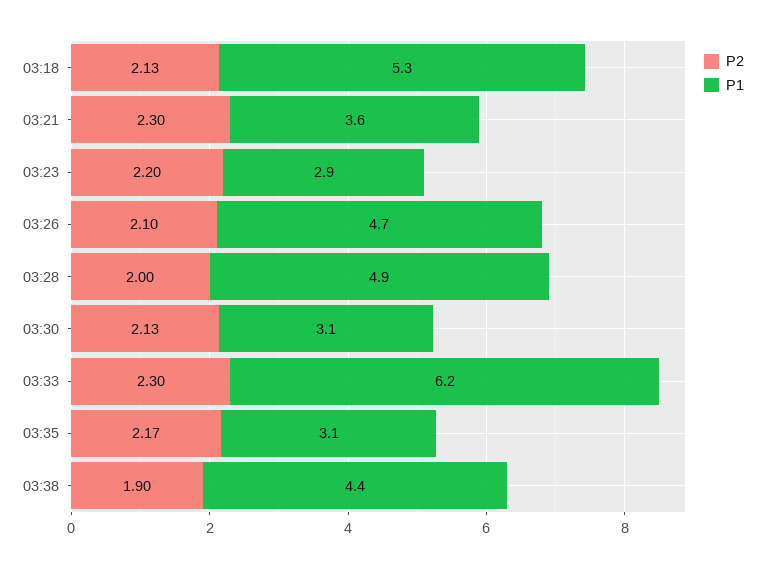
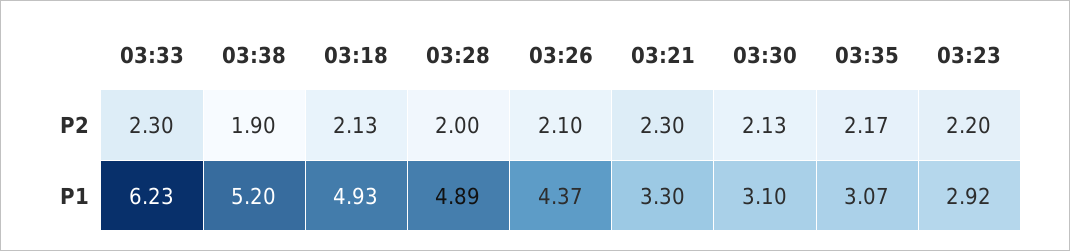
  {
    "P2": {
      "03:18": 2.13,
      "03:21": 2.3,
      "03:23": 2.2,
      "03:26": 2.1,
      "03:28": 2,
      "03:30": 2.13,
      "03:33": 2.3,
      "03:35": 2.17,
      "03:38": 1.9
    },
    "P1": {
-     "03:18": 5.3,
+     "03:18": 4.93,
-     "03:21": 3.6,
+     "03:21": 3.3,
      "03:23": 2.92,
-     "03:26": 4.7,
+     "03:26": 4.37,
      "03:28": 4.89,
      "03:30": 3.1,
      "03:33": 6.23,
      "03:35": 3.07,
-     "03:38": 4.4
+     "03:38": 5.2
    }
  }

